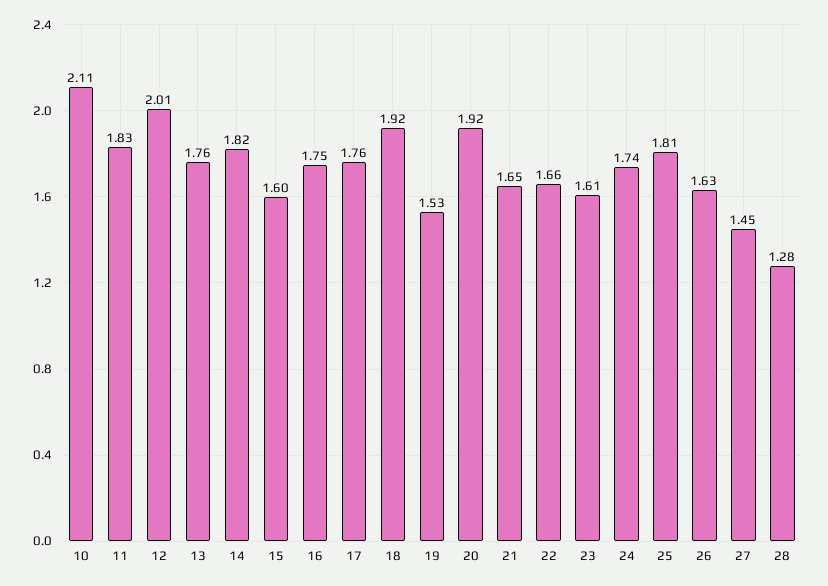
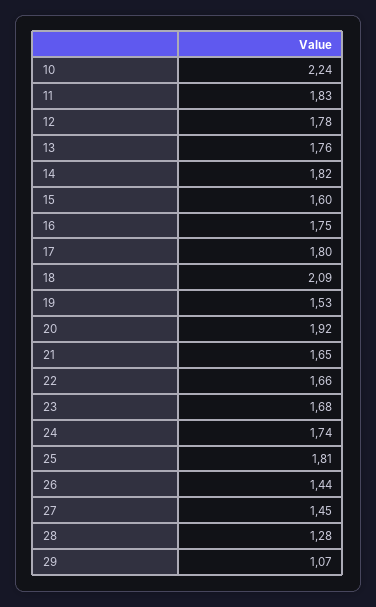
  {
-   "10": 2.11,
+   "10": 2.24,
    "11": 1.83,
-   "12": 2.01,
+   "12": 1.78,
    "13": 1.76,
    "14": 1.82,
    "15": 1.6,
    "16": 1.75,
-   "17": 1.76,
+   "17": 1.8,
-   "18": 1.92,
+   "18": 2.09,
    "19": 1.53,
    "20": 1.92,
    "21": 1.65,
    "22": 1.66,
-   "23": 1.61,
+   "23": 1.68,
    "24": 1.74,
    "25": 1.81,
-   "26": 1.63,
+   "26": 1.44,
    "27": 1.45,
-   "28": 1.28
+   "28": 1.28,
+   "29": 1.07
  }

